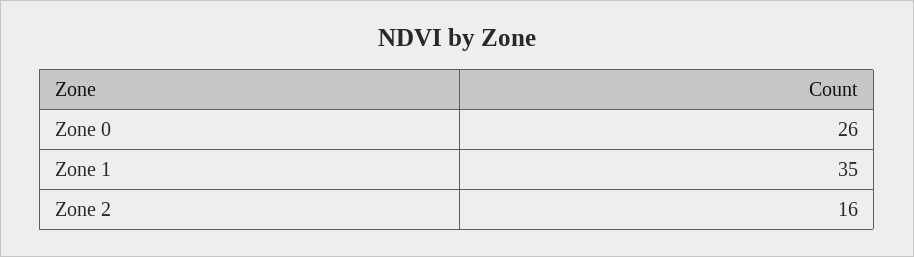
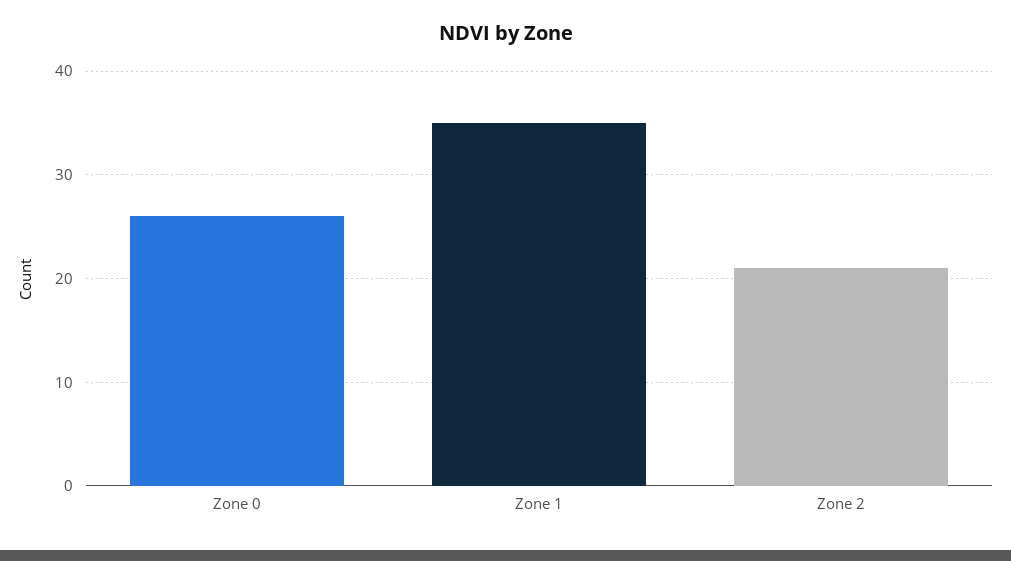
  {
    "Zone 0": 26,
    "Zone 1": 35,
-   "Zone 2": 16
+   "Zone 2": 21
  }

